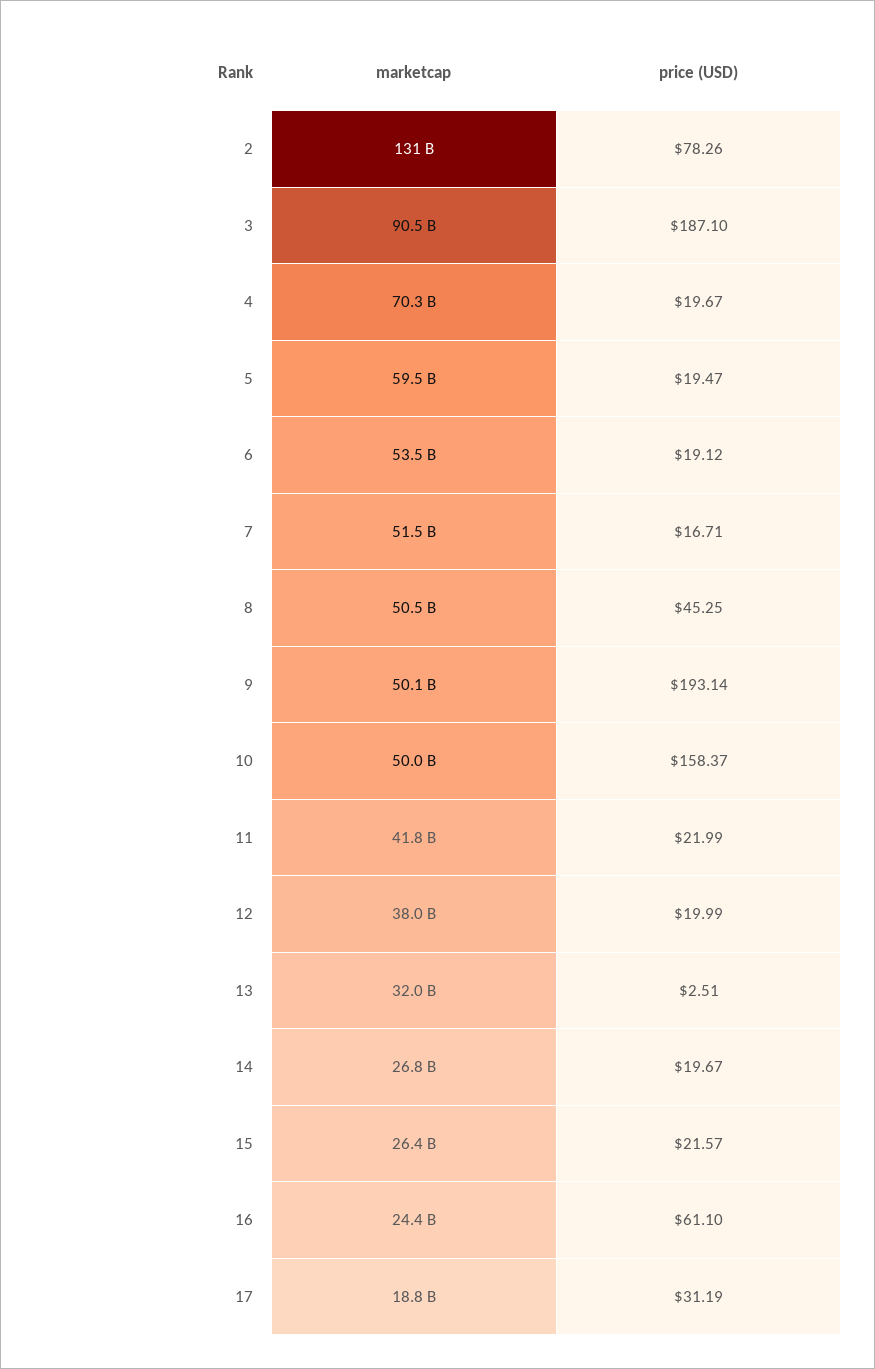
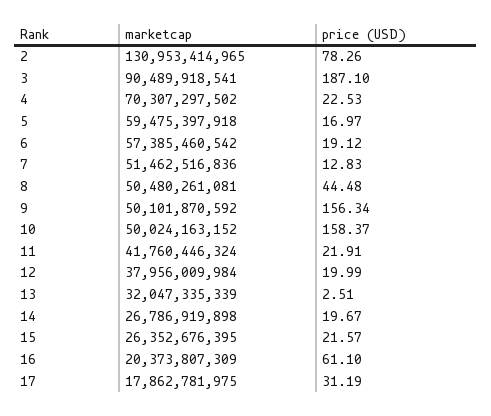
  {
    "marketcap": {
      "2": 130953414965,
      "3": 90489918541,
      "4": 70307297502,
      "5": 59475397918,
-     "6": 53500000000,
+     "6": 57385460542,
      "7": 51462516836,
      "8": 50480261081,
      "9": 50101870592,
      "10": 50024163152,
      "11": 41760446324,
      "12": 37956009984,
      "13": 32047335339,
      "14": 26786919898,
      "15": 26352676395,
-     "16": 24400000000,
+     "16": 20373807309,
-     "17": 18800000000
+     "17": 17862781975
    },
    "price (USD)": {
      "2": 78.26,
      "3": 187.1,
-     "4": 19.67,
+     "4": 22.53,
-     "5": 19.47,
+     "5": 16.97,
      "6": 19.12,
-     "7": 16.71,
+     "7": 12.83,
-     "8": 45.25,
+     "8": 44.48,
-     "9": 193.14,
+     "9": 156.34,
      "10": 158.37,
-     "11": 21.99,
+     "11": 21.91,
      "12": 19.99,
      "13": 2.51,
      "14": 19.67,
      "15": 21.57,
      "16": 61.1,
      "17": 31.19
    }
  }

